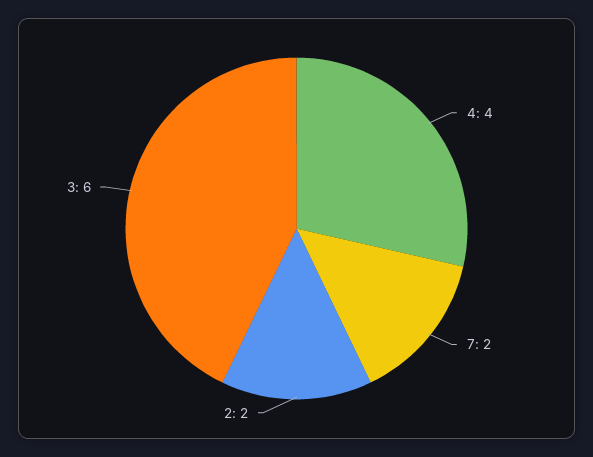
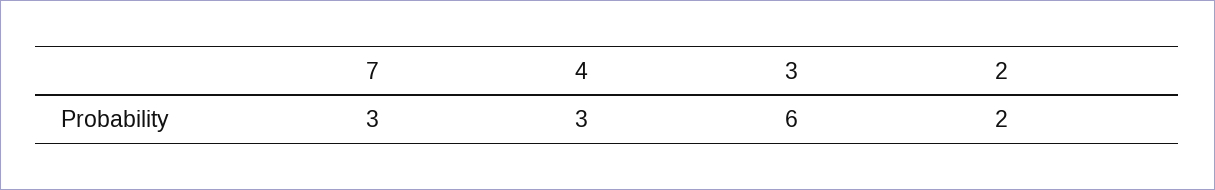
  {
-   "4": 4,
+   "4": 3,
-   "7": 2,
+   "7": 3,
    "2": 2,
    "3": 6
  }

